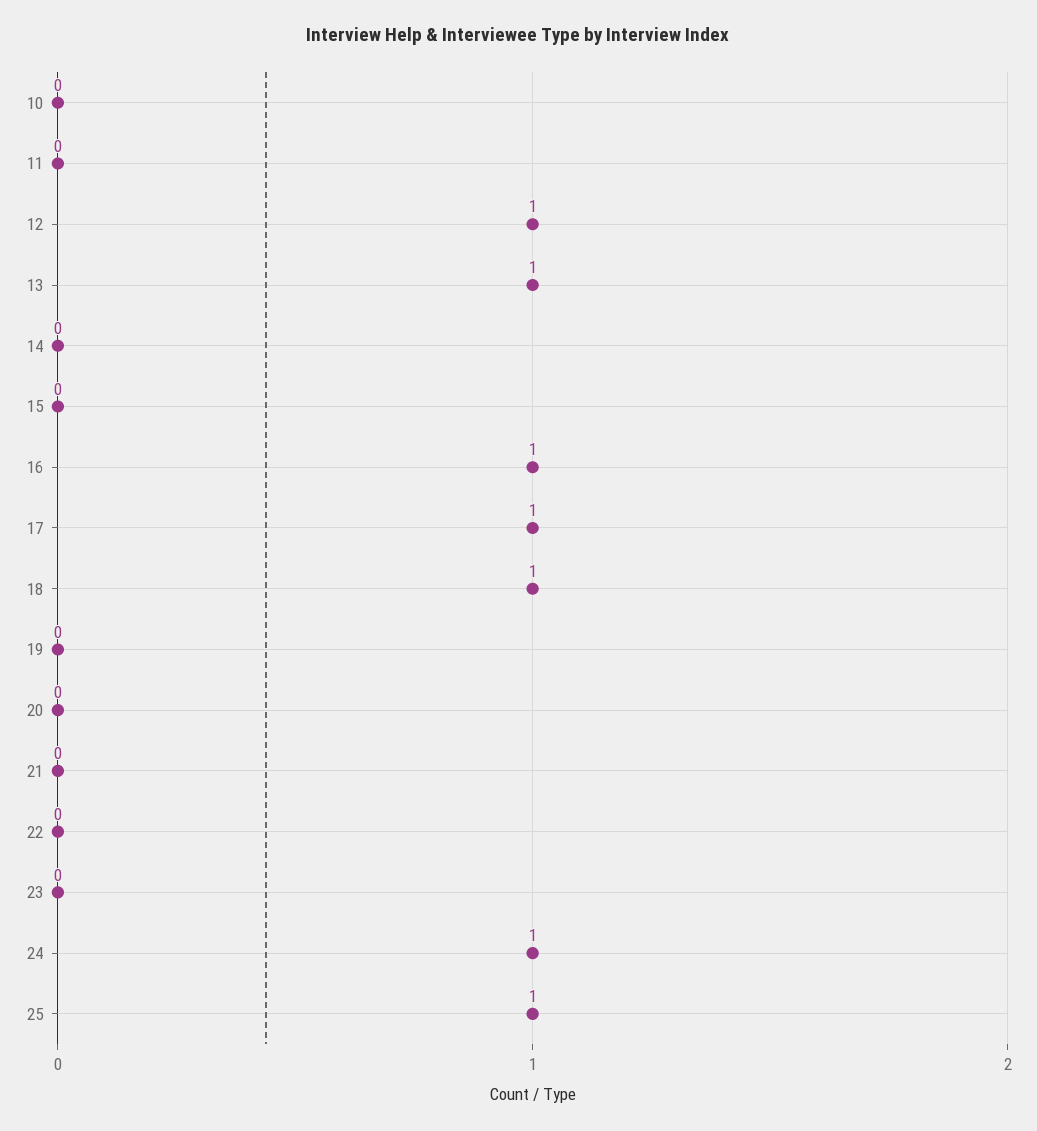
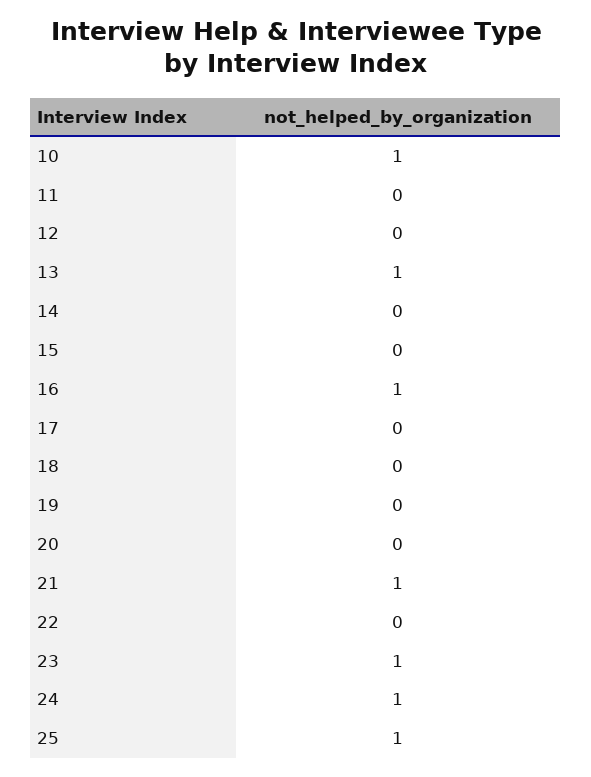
  {
-   "10": 0,
+   "10": 1,
    "11": 0,
-   "12": 1,
+   "12": 0,
    "13": 1,
    "14": 0,
    "15": 0,
    "16": 1,
-   "17": 1,
+   "17": 0,
-   "18": 1,
+   "18": 0,
    "19": 0,
    "20": 0,
-   "21": 0,
+   "21": 1,
    "22": 0,
-   "23": 0,
+   "23": 1,
    "24": 1,
    "25": 1
  }

